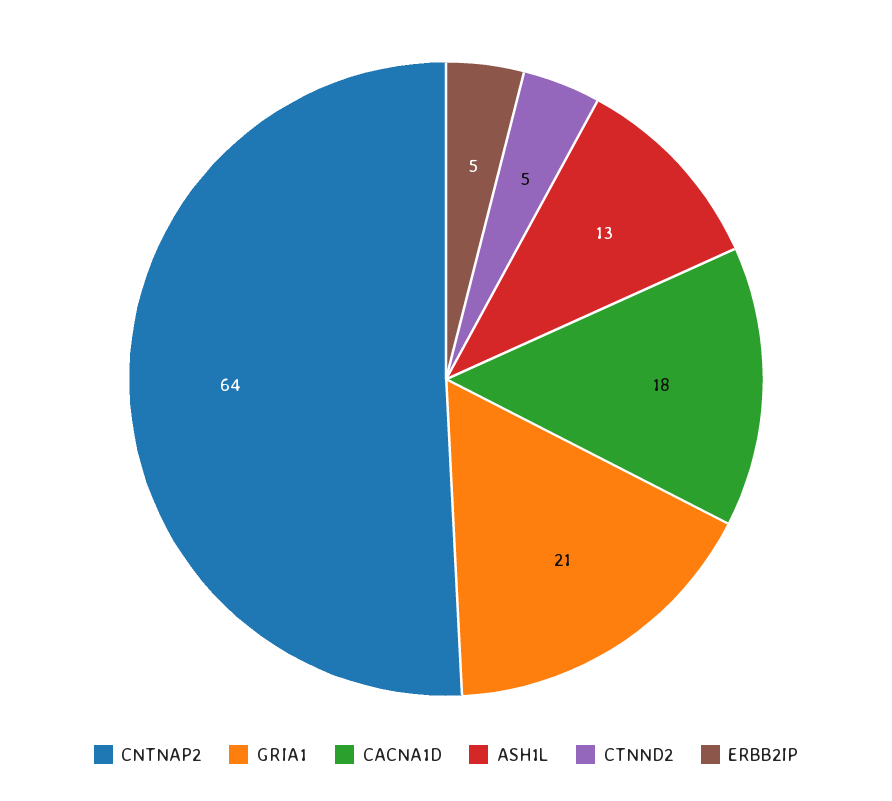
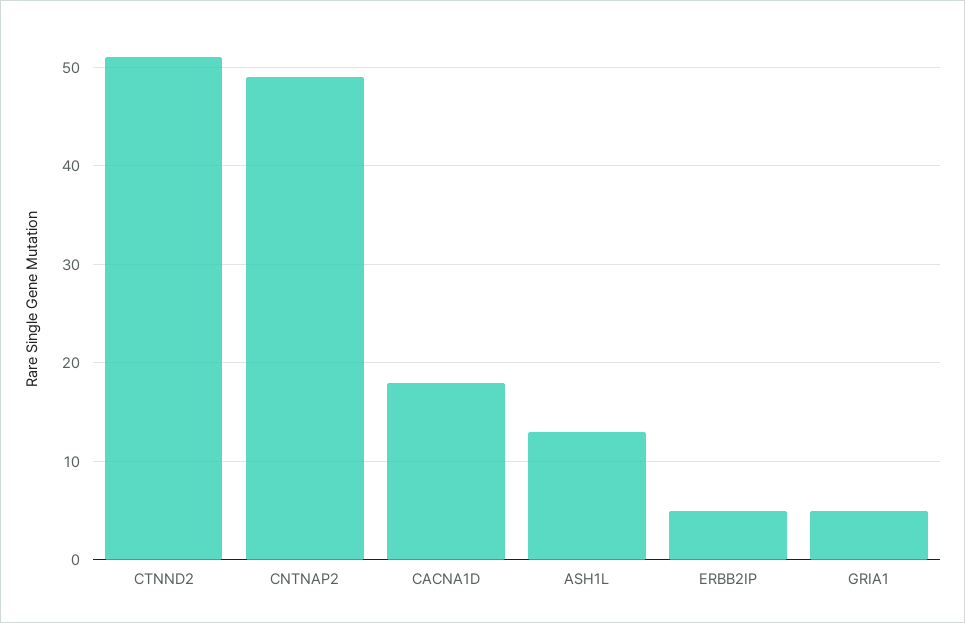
  {
-   "CNTNAP2": 64,
+   "CNTNAP2": 49,
-   "GRIA1": 21,
+   "GRIA1": 5,
    "CACNA1D": 18,
    "ASH1L": 13,
-   "CTNND2": 5,
+   "CTNND2": 51,
    "ERBB2IP": 5
  }

